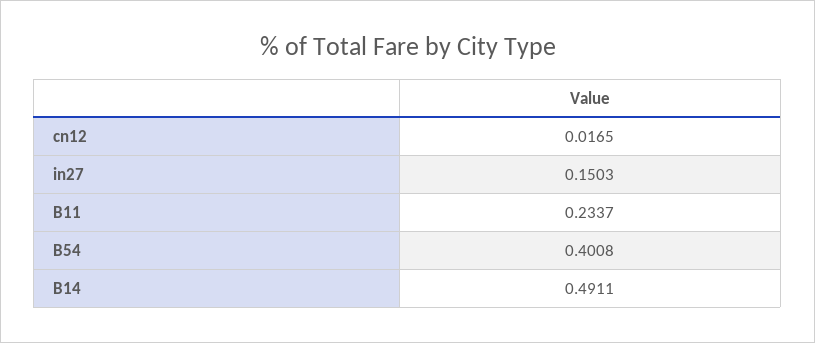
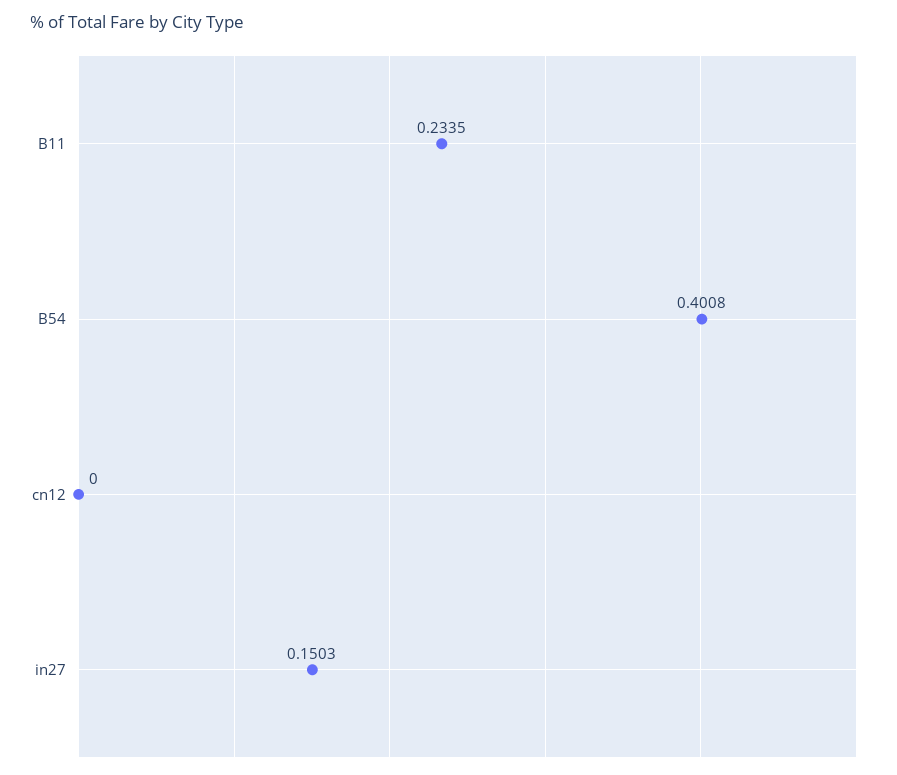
  {
-   "cn12": 0.0165,
+   "cn12": 0,
    "in27": 0.1503,
-   "B11": 0.2337,
+   "B11": 0.2335,
-   "B54": 0.4008,
+   "B54": 0.4008
-   "B14": 0.4911
  }

